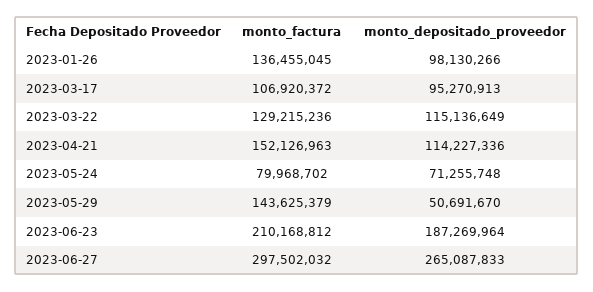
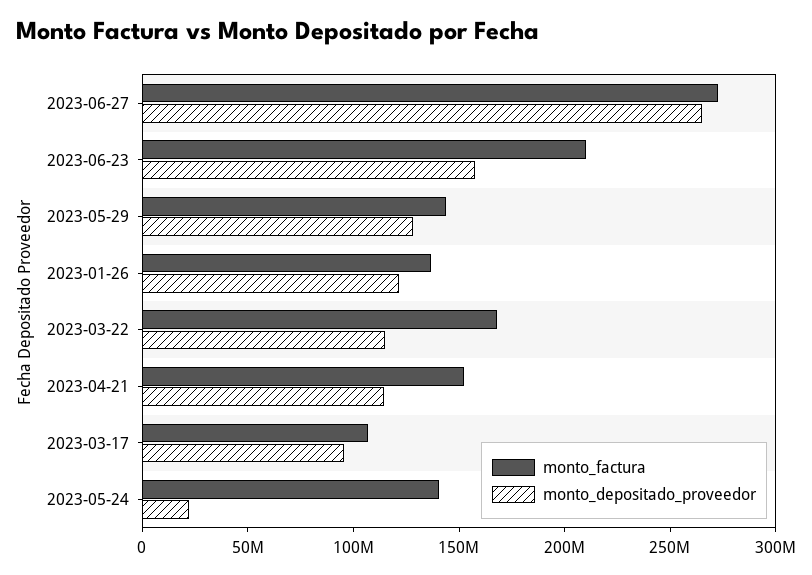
  {
    "monto_factura": {
      "2023-01-26": 136455045,
      "2023-03-17": 106920372,
-     "2023-03-22": 129215236,
+     "2023-03-22": 170000000,
      "2023-04-21": 152126963,
-     "2023-05-24": 79968702,
+     "2023-05-24": 140000000,
      "2023-05-29": 143625379,
      "2023-06-23": 210168812,
-     "2023-06-27": 297502032
+     "2023-06-27": 270000000
    },
    "monto_depositado_proveedor": {
-     "2023-01-26": 98130266,
+     "2023-01-26": 120000000,
      "2023-03-17": 95270913,
      "2023-03-22": 115136649,
      "2023-04-21": 114227336,
-     "2023-05-24": 71255748,
+     "2023-05-24": 20000000,
-     "2023-05-29": 50691670,
+     "2023-05-29": 130000000,
-     "2023-06-23": 187269964,
+     "2023-06-23": 160000000,
      "2023-06-27": 265087833
    }
  }

